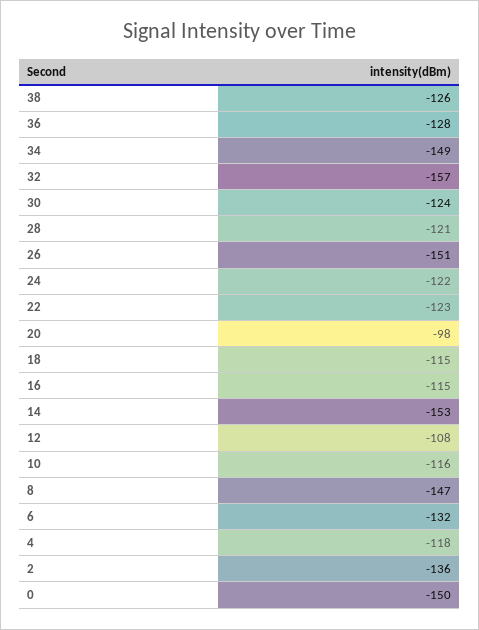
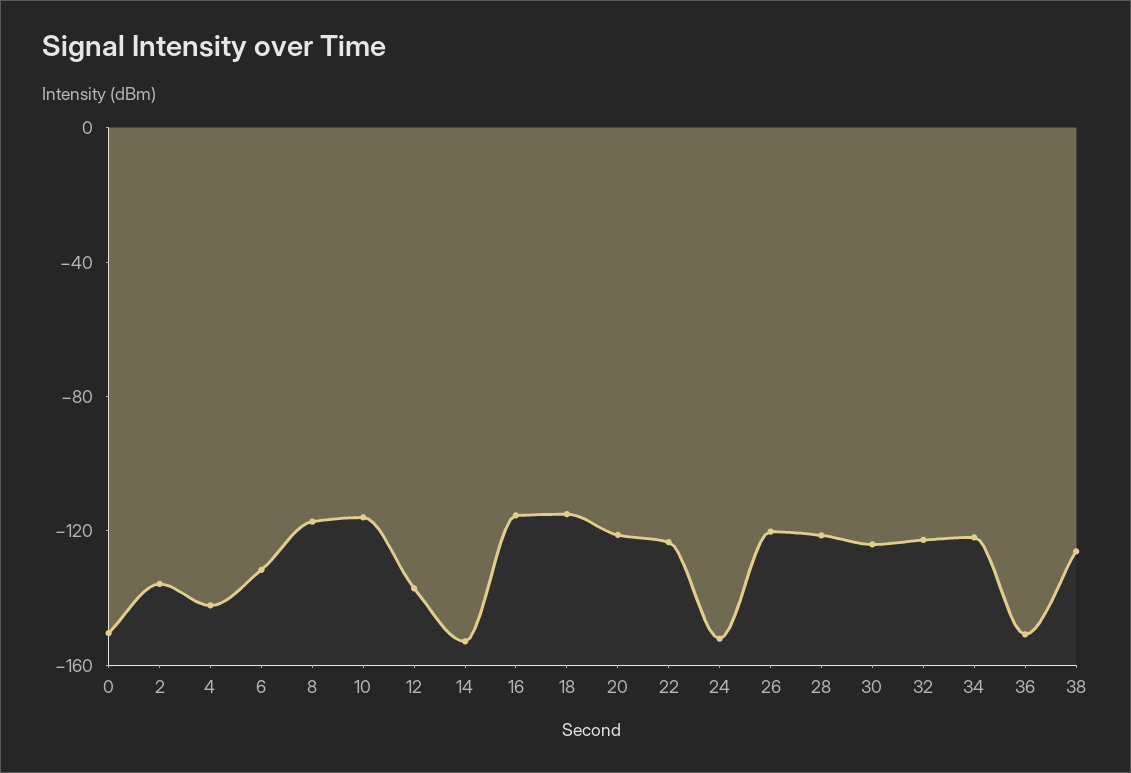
  {
    "38": -126,
-   "36": -128,
+   "36": -150,
-   "34": -149,
+   "34": -120,
-   "32": -157,
+   "32": -120,
    "30": -124,
    "28": -121,
-   "26": -151,
+   "26": -120,
-   "24": -122,
+   "24": -150,
    "22": -123,
-   "20": -98,
+   "20": -120,
    "18": -115,
    "16": -115,
    "14": -153,
-   "12": -108,
+   "12": -140,
    "10": -116,
-   "8": -147,
+   "8": -120,
    "6": -132,
-   "4": -118,
+   "4": -140,
    "2": -136,
    "0": -150
  }

